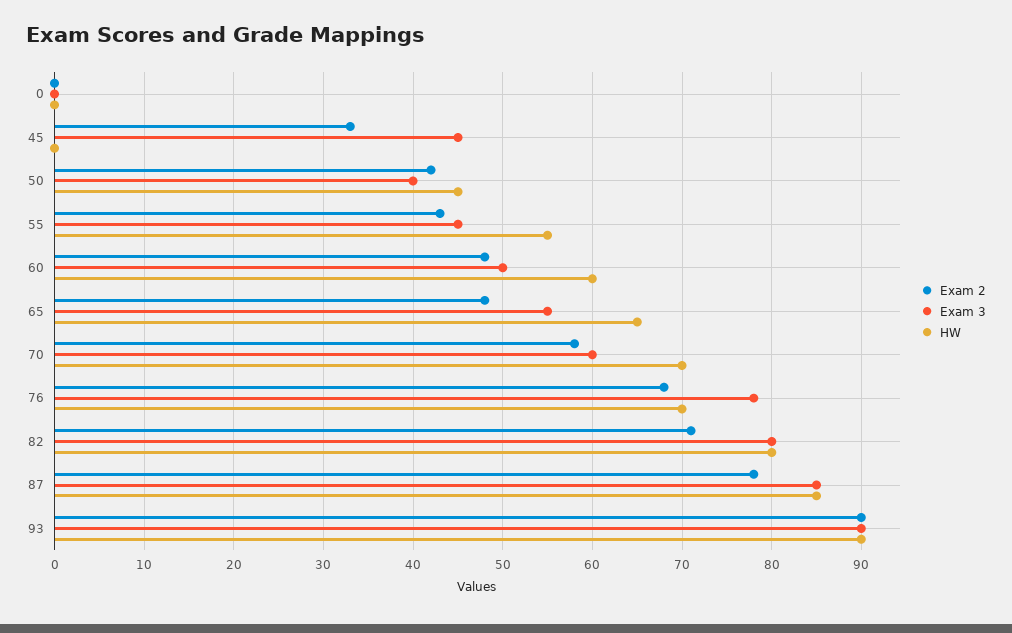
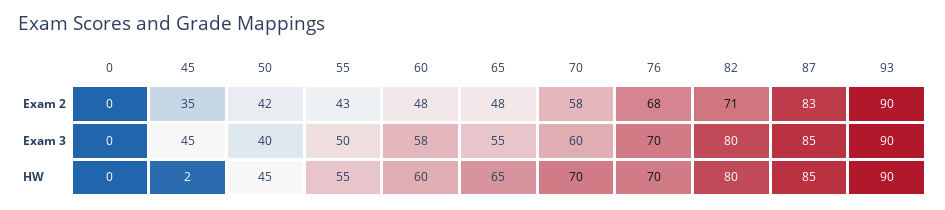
  {
    "Exam 2": {
      "0": 0,
-     "45": 33,
+     "45": 35,
      "50": 42,
      "55": 43,
      "60": 48,
      "65": 48,
      "70": 58,
      "76": 68,
      "82": 71,
-     "87": 78,
+     "87": 83,
      "93": 90
    },
    "Exam 3": {
      "0": 0,
      "45": 45,
      "50": 40,
-     "55": 45,
+     "55": 50,
-     "60": 50,
+     "60": 58,
      "65": 55,
      "70": 60,
-     "76": 78,
+     "76": 70,
      "82": 80,
      "87": 85,
      "93": 90
    },
    "HW": {
      "0": 0,
-     "45": 0,
+     "45": 2,
      "50": 45,
      "55": 55,
      "60": 60,
      "65": 65,
      "70": 70,
      "76": 70,
      "82": 80,
      "87": 85,
      "93": 90
    }
  }

